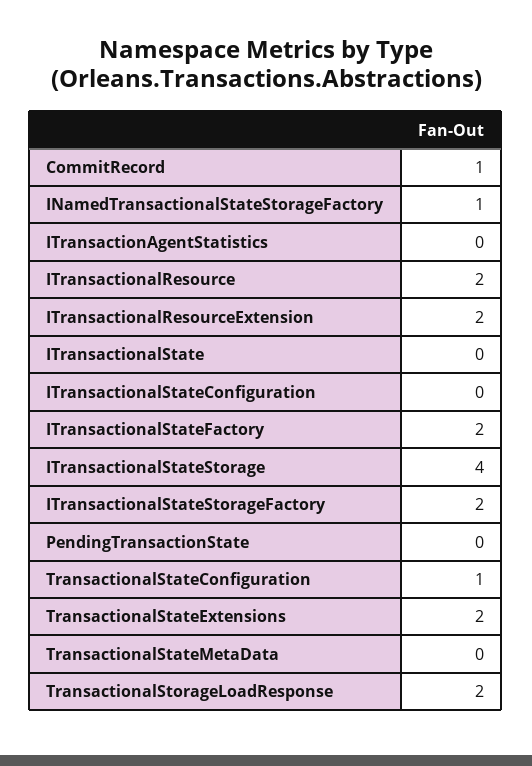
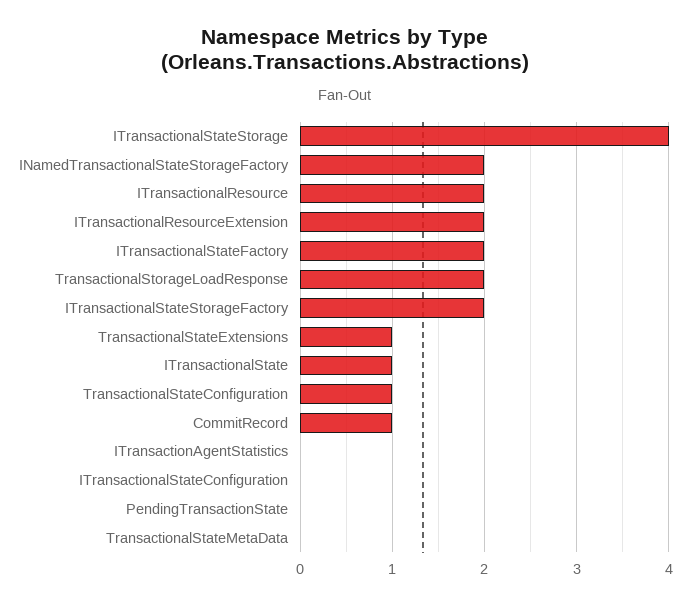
  {
    "CommitRecord": 1,
-   "INamedTransactionalStateStorageFactory": 1,
+   "INamedTransactionalStateStorageFactory": 2,
    "ITransactionAgentStatistics": 0,
    "ITransactionalResource": 2,
    "ITransactionalResourceExtension": 2,
-   "ITransactionalState": 0,
+   "ITransactionalState": 1,
    "ITransactionalStateConfiguration": 0,
    "ITransactionalStateFactory": 2,
    "ITransactionalStateStorage": 4,
    "ITransactionalStateStorageFactory": 2,
    "PendingTransactionState": 0,
    "TransactionalStateConfiguration": 1,
-   "TransactionalStateExtensions": 2,
+   "TransactionalStateExtensions": 1,
    "TransactionalStateMetaData": 0,
    "TransactionalStorageLoadResponse": 2
  }

